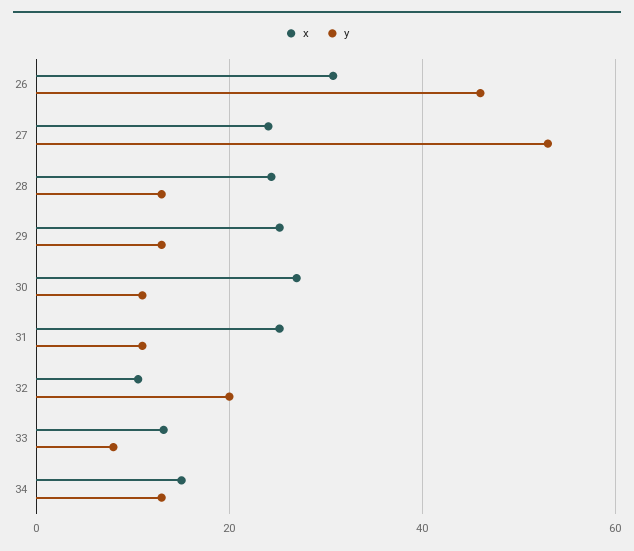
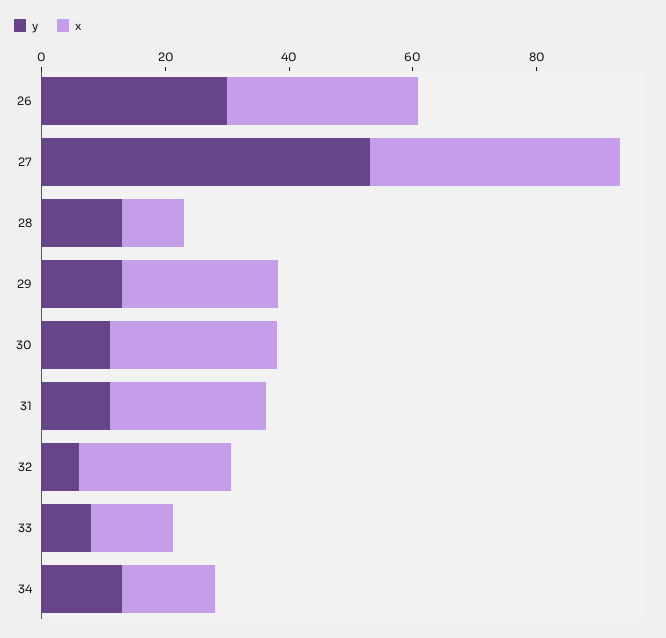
  {
    "x": {
      "26": 30,
-     "27": 24,
+     "27": 40,
-     "28": 24,
+     "28": 10,
      "29": 26,
      "30": 26,
      "31": 26,
-     "32": 10,
+     "32": 25,
      "33": 14,
      "34": 16
    },
    "y": {
-     "26": 46,
+     "26": 30,
      "27": 54,
      "28": 14,
      "29": 14,
      "30": 12,
      "31": 12,
-     "32": 20,
+     "32": 5,
      "33": 8,
      "34": 14
    }
  }

